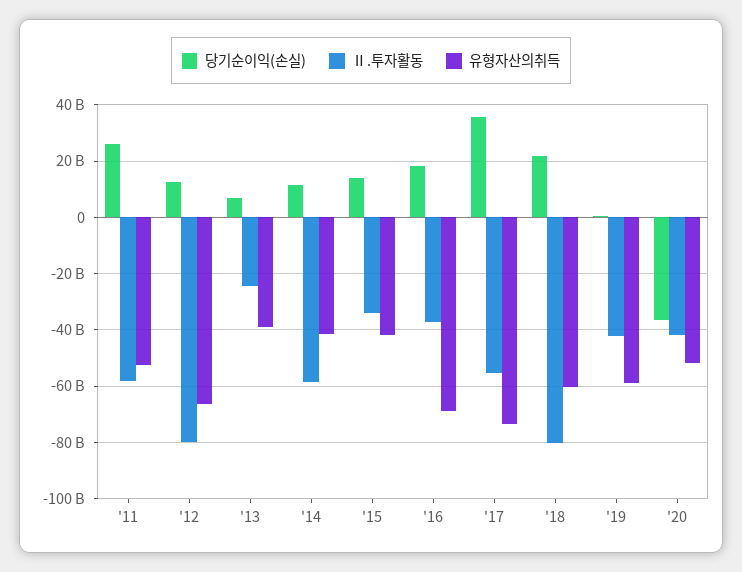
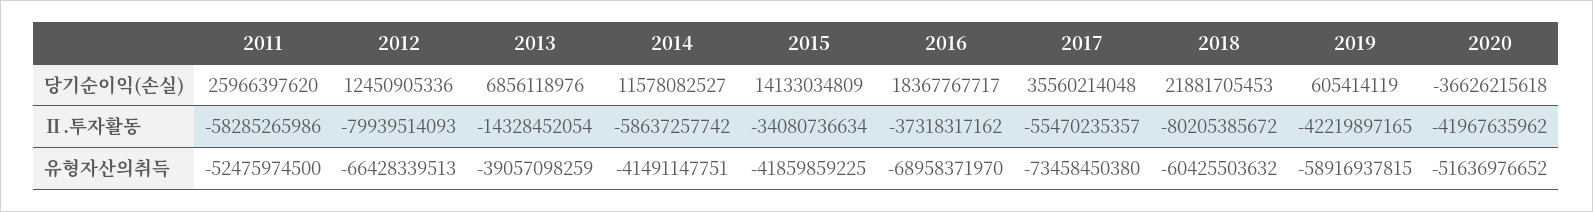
  {
    "당기순이익(손실)": {
      "'11": 25966397620,
      "'12": 12450905336,
      "'13": 6856118976,
      "'14": 11578082527,
      "'15": 14133034809,
      "'16": 18367767717,
      "'17": 35560214048,
      "'18": 21881705453,
      "'19": 605414119,
      "'20": -36626215618
    },
    "Ⅱ.투자활동": {
      "'11": -58285265986,
      "'12": -79939514093,
-     "'13": -25000000000,
+     "'13": -14328452054,
      "'14": -58637257742,
      "'15": -34080736634,
      "'16": -37318317162,
      "'17": -55470235357,
      "'18": -80205385672,
      "'19": -42219897165,
      "'20": -41967635962
    },
    "유형자산의취득": {
      "'11": -52475974500,
      "'12": -66428339513,
      "'13": -39057098259,
      "'14": -41491147751,
      "'15": -41859859225,
      "'16": -68958371970,
      "'17": -73458450380,
      "'18": -60425503632,
      "'19": -58916937815,
      "'20": -51636976652
    }
  }

